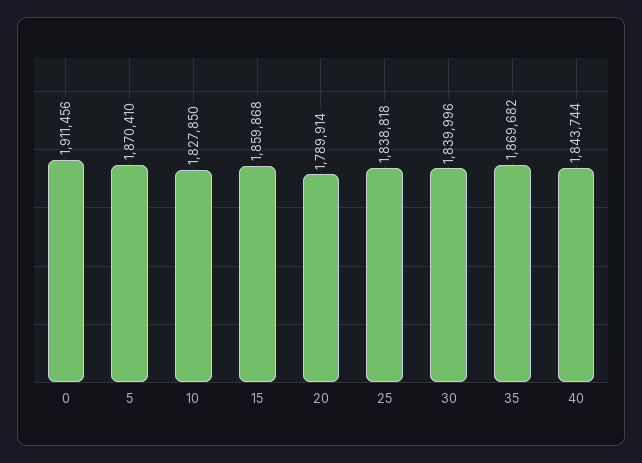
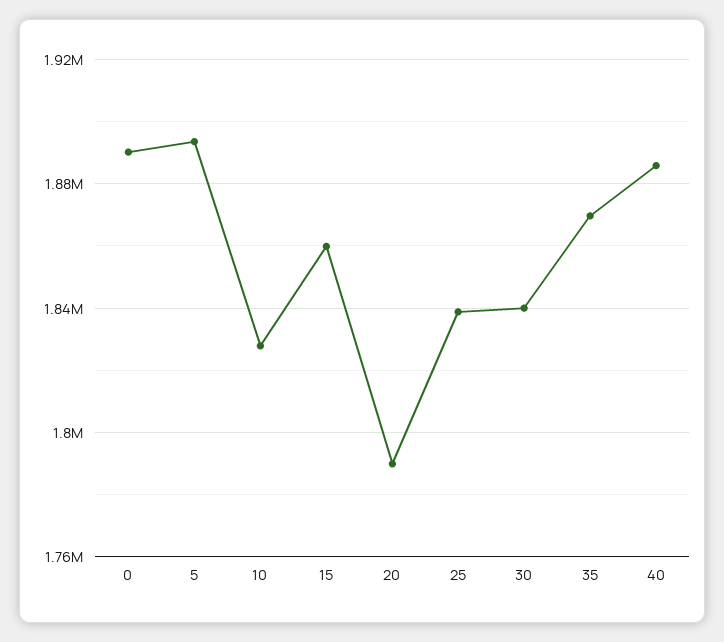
  {
-   "0": 1911456,
+   "0": 1890000,
-   "5": 1870410,
+   "5": 1895000,
    "10": 1827850,
    "15": 1859868,
    "20": 1789914,
    "25": 1838818,
    "30": 1839996,
    "35": 1869682,
-   "40": 1843744
+   "40": 1885000
  }

